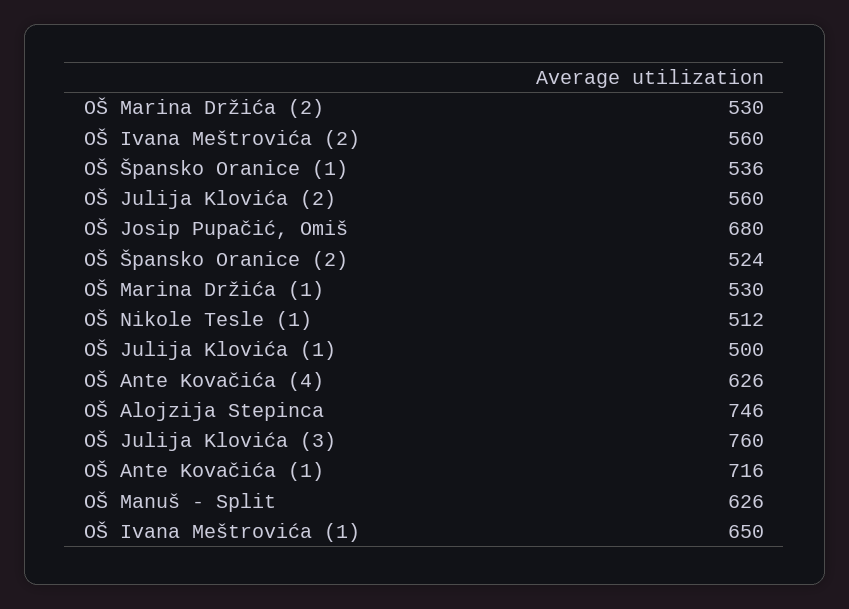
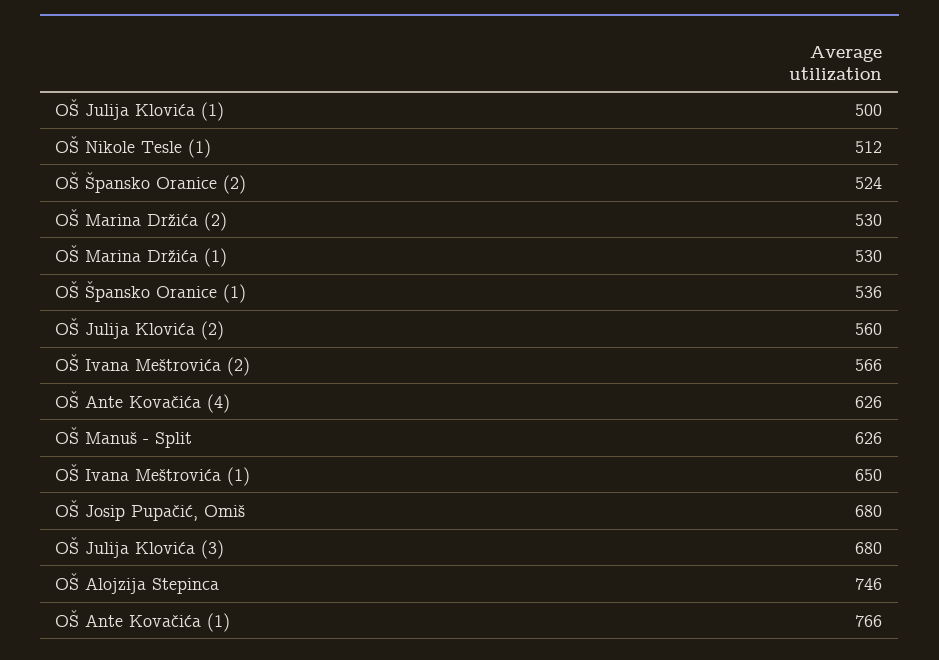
  {
    "OŠ Marina Držića (2)": 530,
-   "OŠ Ivana Meštrovića (2)": 560,
+   "OŠ Ivana Meštrovića (2)": 566,
    "OŠ Špansko Oranice (1)": 536,
    "OŠ Julija Klovića (2)": 560,
    "OŠ Josip Pupačić, Omiš": 680,
    "OŠ Špansko Oranice (2)": 524,
    "OŠ Marina Držića (1)": 530,
    "OŠ Nikole Tesle (1)": 512,
    "OŠ Julija Klovića (1)": 500,
    "OŠ Ante Kovačića (4)": 626,
    "OŠ Alojzija Stepinca": 746,
-   "OŠ Julija Klovića (3)": 760,
+   "OŠ Julija Klovića (3)": 680,
-   "OŠ Ante Kovačića (1)": 716,
+   "OŠ Ante Kovačića (1)": 766,
    "OŠ Manuš - Split": 626,
    "OŠ Ivana Meštrovića (1)": 650
  }

